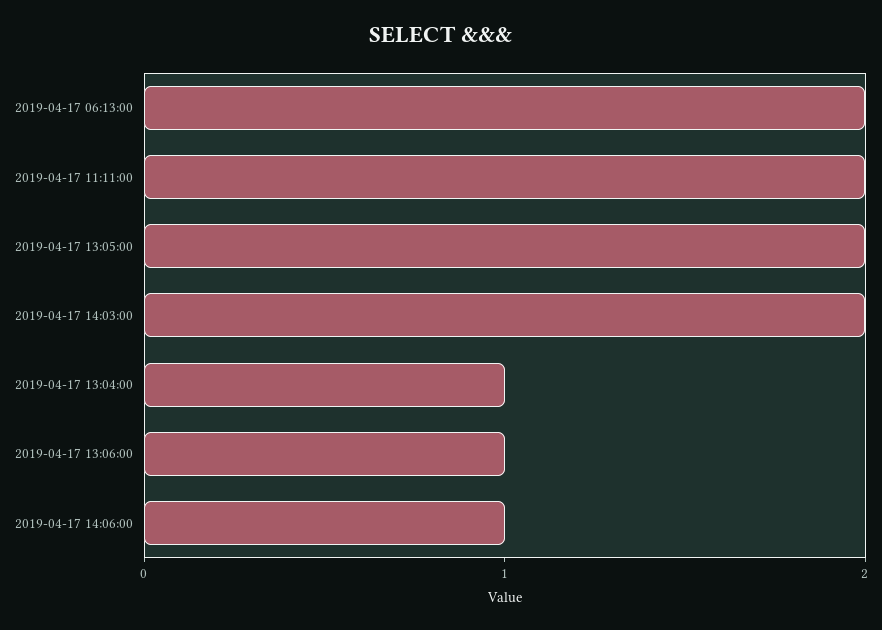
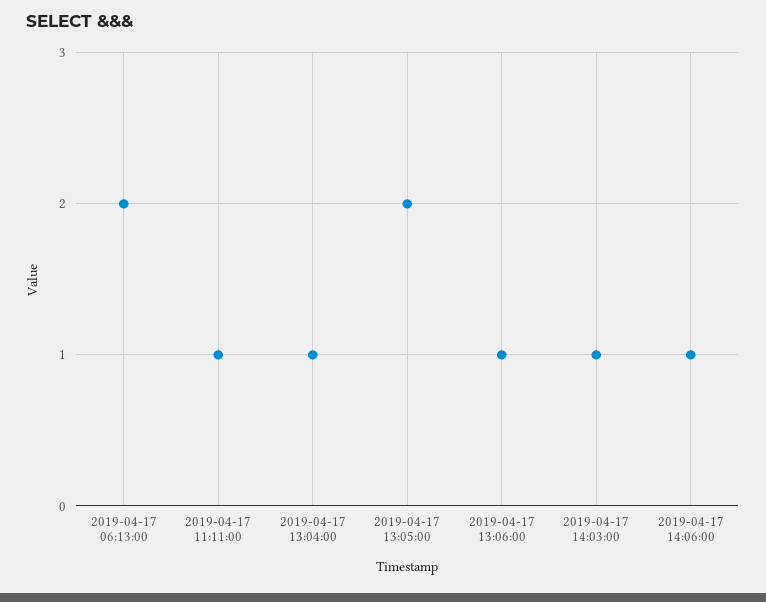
  {
    "2019-04-17 06:13:00": 2,
-   "2019-04-17 11:11:00": 2,
+   "2019-04-17 11:11:00": 1,
    "2019-04-17 13:05:00": 2,
-   "2019-04-17 14:03:00": 2,
+   "2019-04-17 14:03:00": 1,
    "2019-04-17 13:04:00": 1,
    "2019-04-17 13:06:00": 1,
    "2019-04-17 14:06:00": 1
  }

